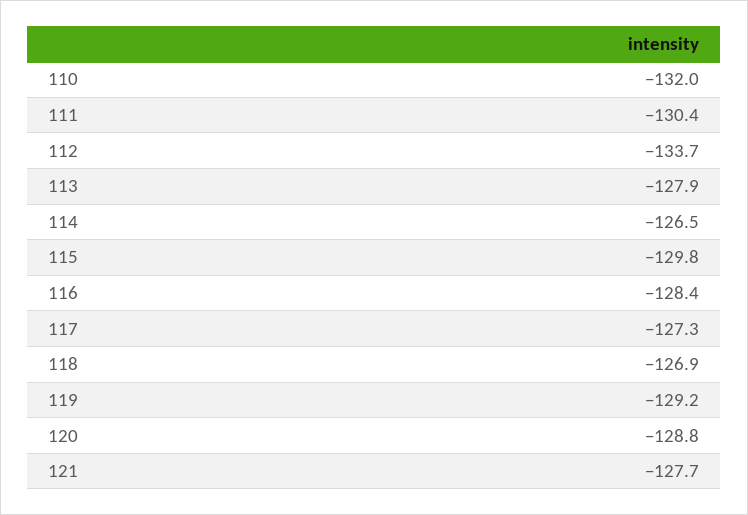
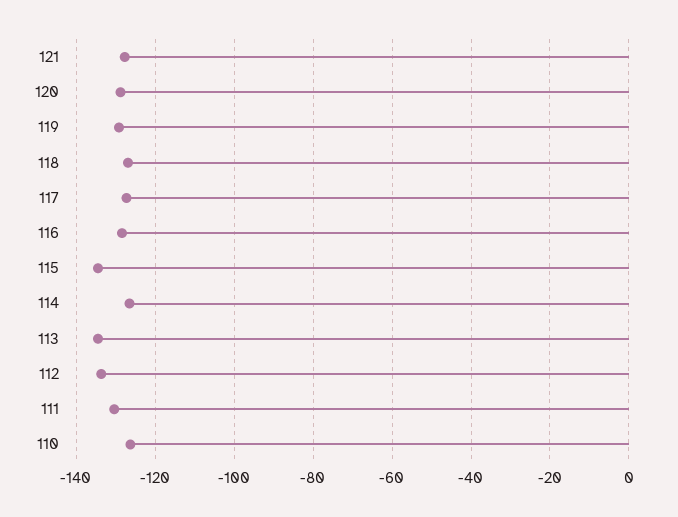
  {
-   "110": -132,
+   "110": -126,
    "111": -130.4,
    "112": -133.7,
-   "113": -127.9,
+   "113": -134,
    "114": -126.5,
-   "115": -129.8,
+   "115": -134,
    "116": -128.4,
    "117": -127.3,
    "118": -126.9,
    "119": -129.2,
    "120": -128.8,
    "121": -127.7
  }

